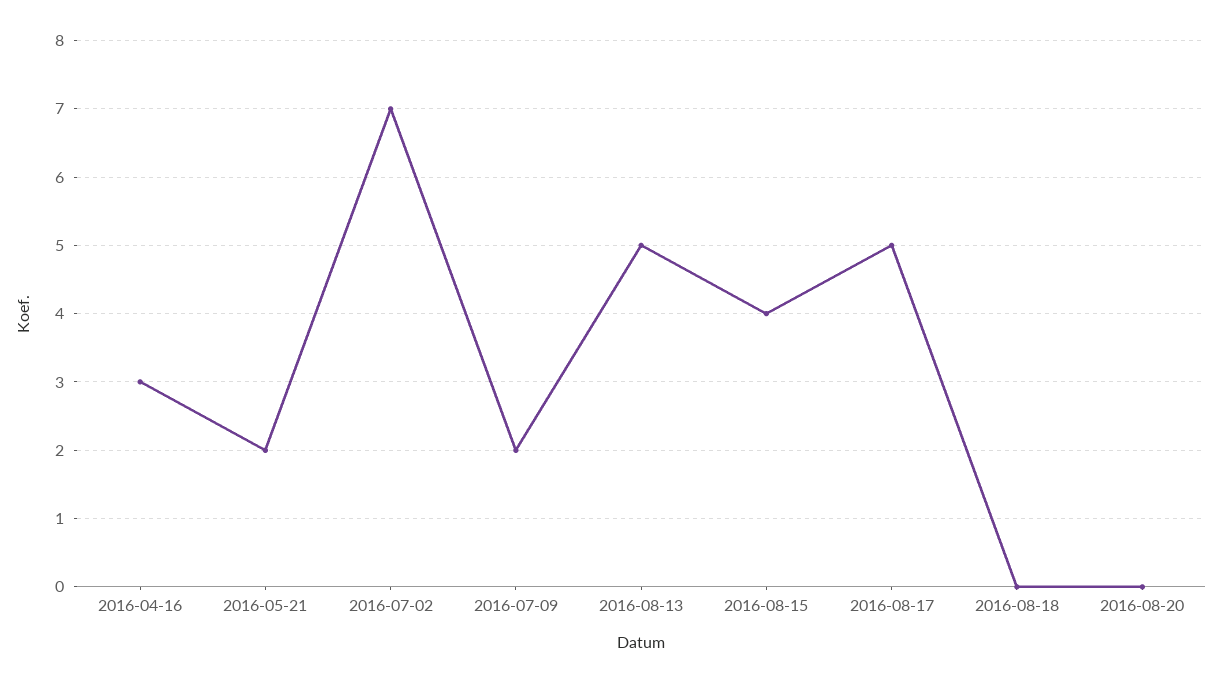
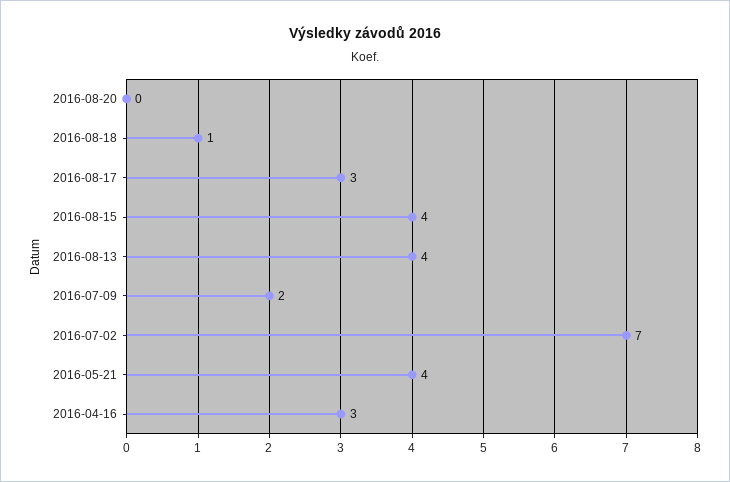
  {
    "2016-04-16": 3,
-   "2016-05-21": 2,
+   "2016-05-21": 4,
    "2016-07-02": 7,
    "2016-07-09": 2,
-   "2016-08-13": 5,
+   "2016-08-13": 4,
    "2016-08-15": 4,
-   "2016-08-17": 5,
+   "2016-08-17": 3,
-   "2016-08-18": 0,
+   "2016-08-18": 1,
    "2016-08-20": 0
  }

